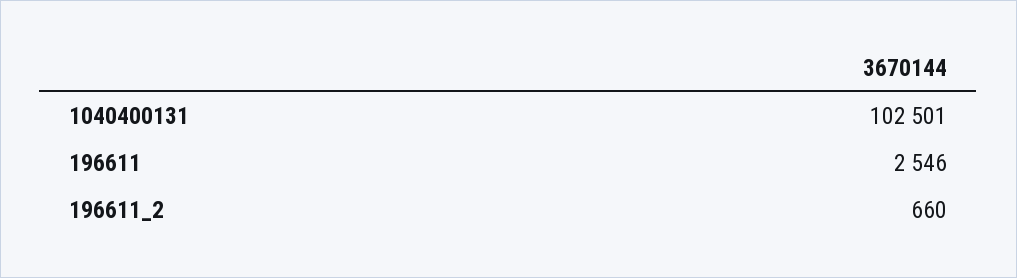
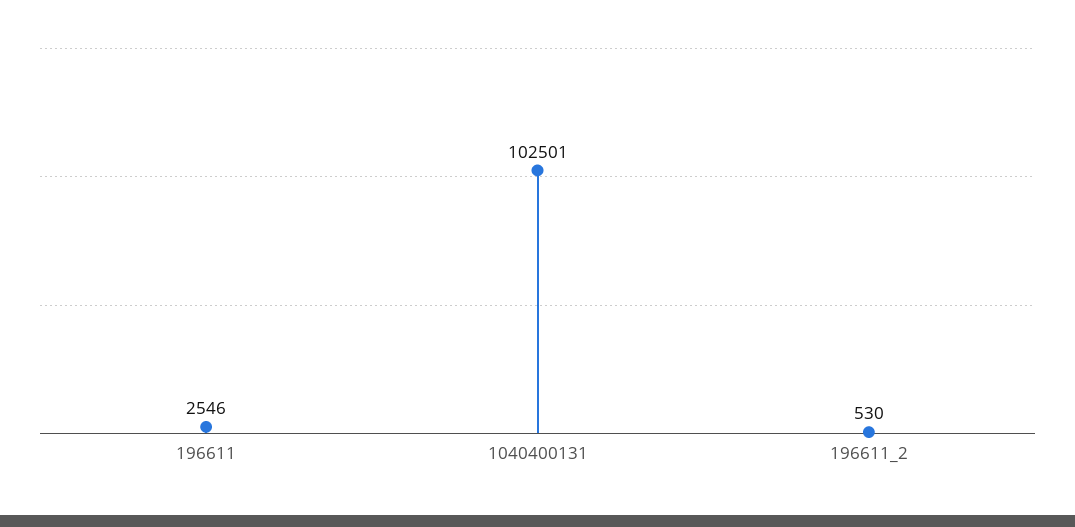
  {
    "1040400131": 102501,
    "196611": 2546,
-   "196611_2": 660
+   "196611_2": 530
  }

